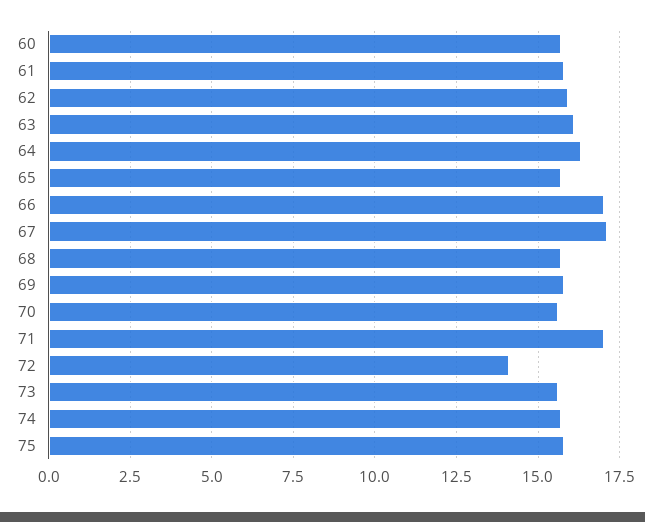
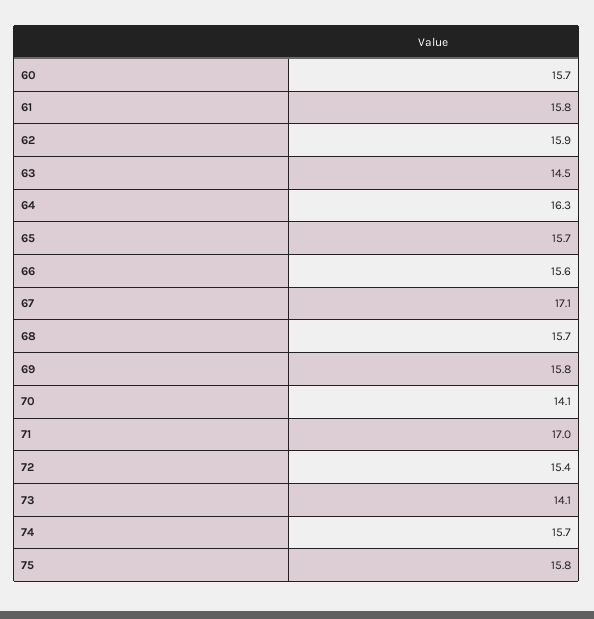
  {
    "60": 15.7,
    "61": 15.8,
    "62": 15.9,
-   "63": 16,
+   "63": 14.5,
    "64": 16.3,
    "65": 15.7,
-   "66": 17,
+   "66": 15.6,
    "67": 17.1,
    "68": 15.7,
    "69": 15.8,
-   "70": 15.5,
+   "70": 14.1,
    "71": 17,
-   "72": 14,
+   "72": 15.4,
-   "73": 15.5,
+   "73": 14.1,
    "74": 15.7,
    "75": 15.8
  }

